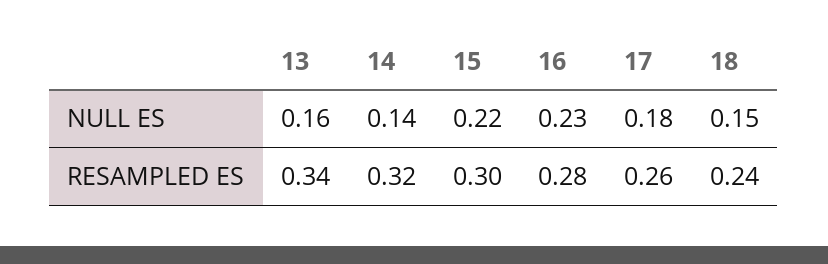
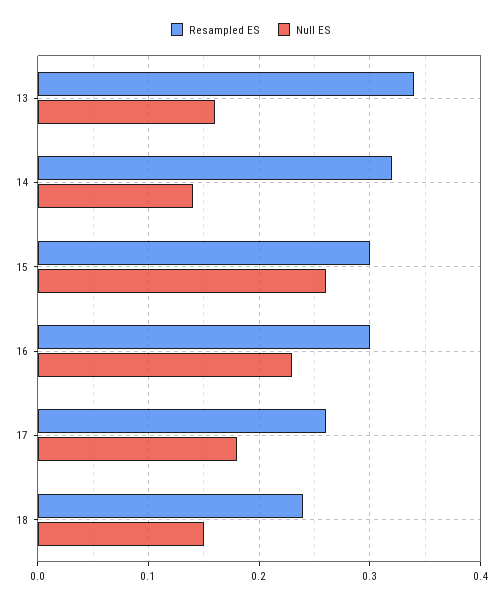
  {
    "NULL ES": {
      "13": 0.16,
      "14": 0.14,
-     "15": 0.22,
+     "15": 0.26,
      "16": 0.23,
      "17": 0.18,
      "18": 0.15
    },
    "RESAMPLED ES": {
      "13": 0.34,
      "14": 0.32,
      "15": 0.3,
-     "16": 0.28,
+     "16": 0.3,
      "17": 0.26,
      "18": 0.24
    }
  }

